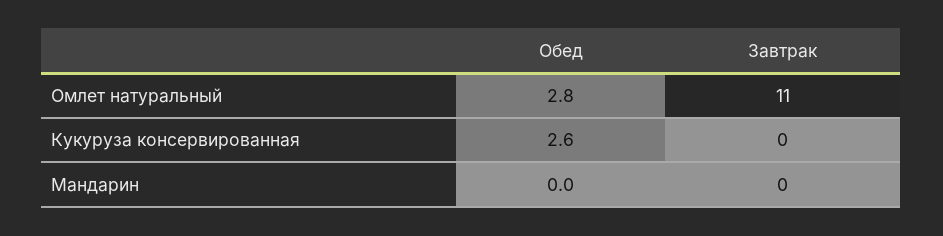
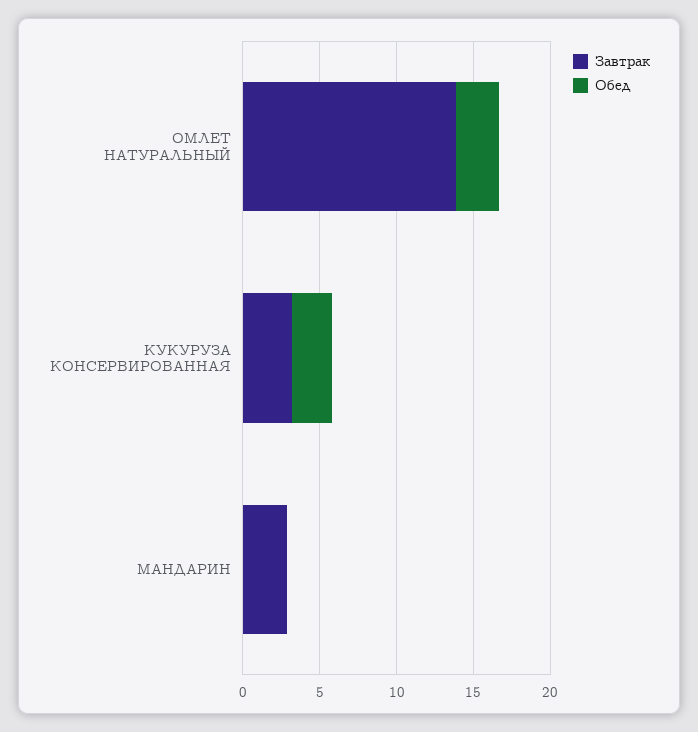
  {
    "Обед": {
      "Омлет натуральный": 2.8,
      "Кукуруза консервированная": 2.6,
      "Мандарин": 0
    },
    "Завтрак": {
-     "Омлет натуральный": 11,
+     "Омлет натуральный": 14,
-     "Кукуруза консервированная": 0,
+     "Кукуруза консервированная": 3,
-     "Мандарин": 0
+     "Мандарин": 3
    }
  }

